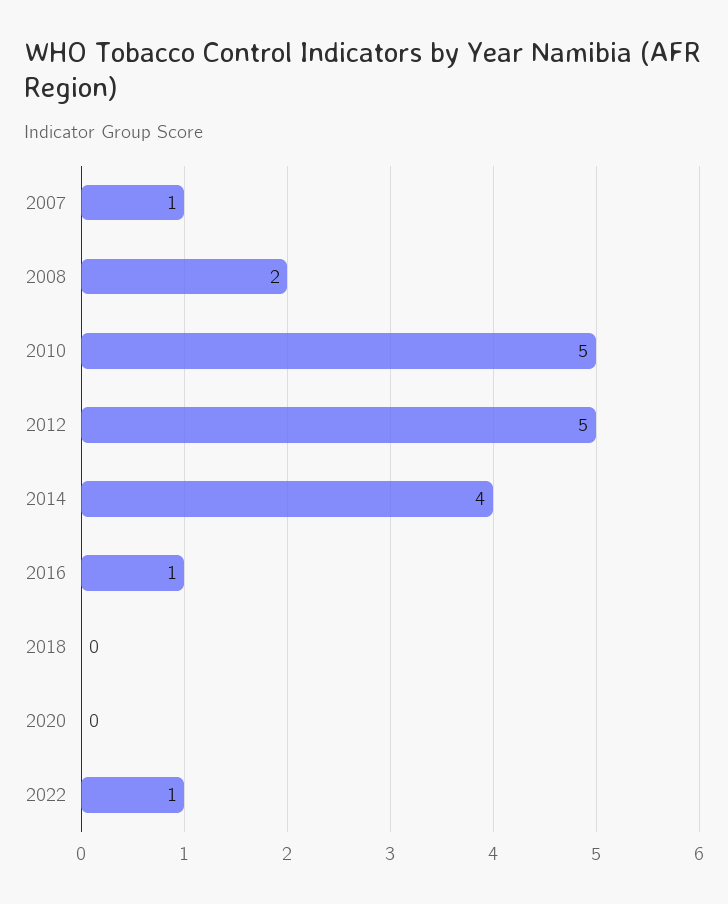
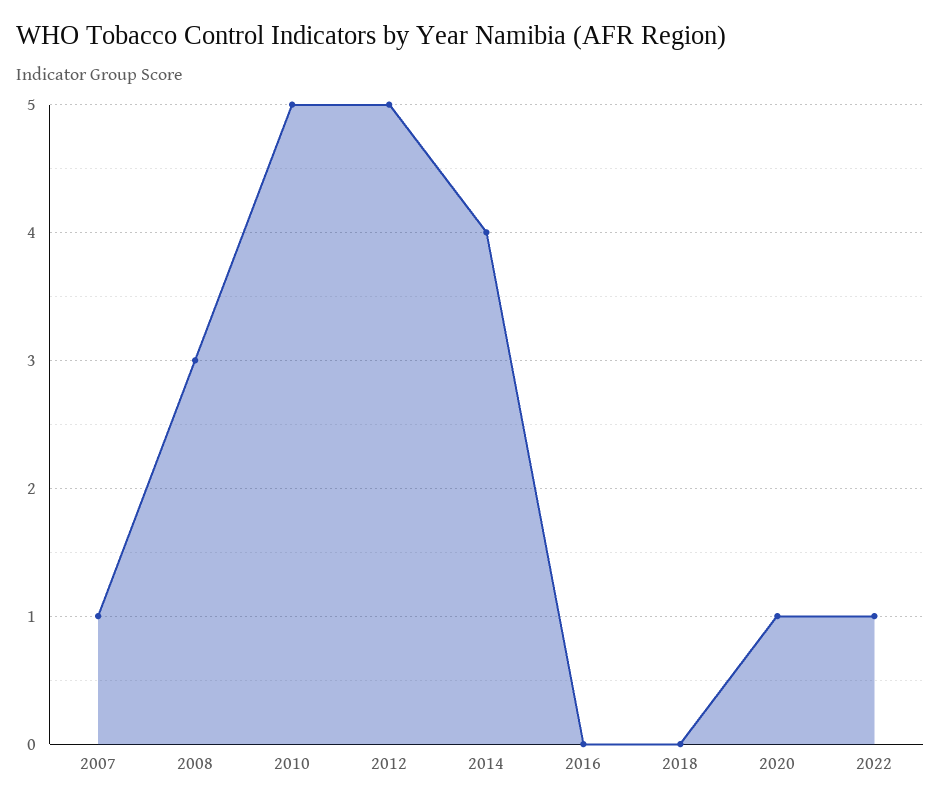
  {
    "2007": 1,
-   "2008": 2,
+   "2008": 3,
    "2010": 5,
    "2012": 5,
    "2014": 4,
-   "2016": 1,
+   "2016": 0,
    "2018": 0,
-   "2020": 0,
+   "2020": 1,
    "2022": 1
  }

